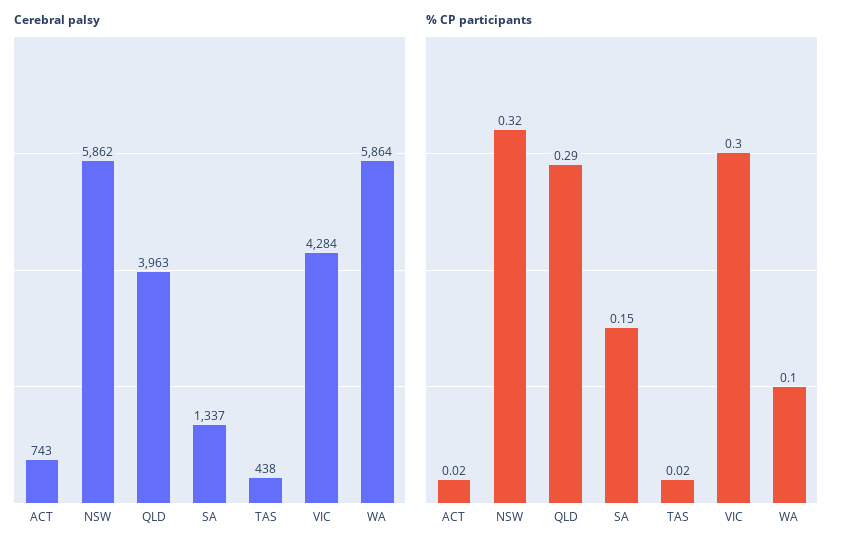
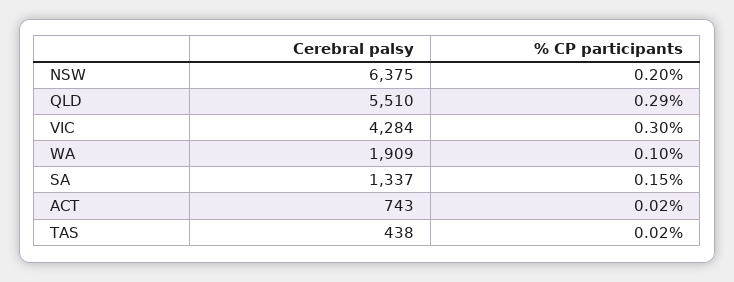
  {
    "Cerebral palsy": {
      "ACT": 743,
-     "NSW": 5862,
+     "NSW": 6375,
-     "QLD": 3963,
+     "QLD": 5510,
      "SA": 1337,
      "TAS": 438,
      "VIC": 4284,
-     "WA": 5864
+     "WA": 1909
    },
    "% CP participants": {
      "ACT": 0.02,
-     "NSW": 0.32,
+     "NSW": 0.2,
      "QLD": 0.29,
      "SA": 0.15,
      "TAS": 0.02,
      "VIC": 0.3,
      "WA": 0.1
    }
  }

